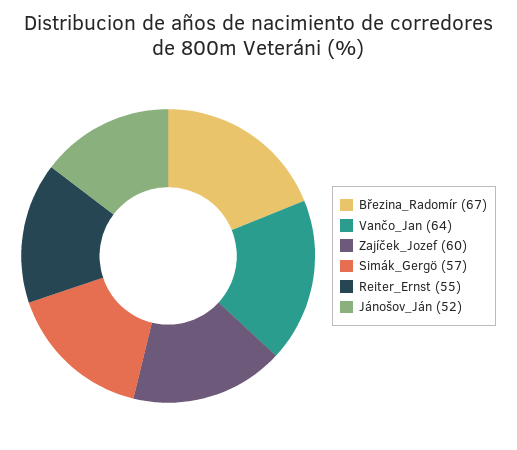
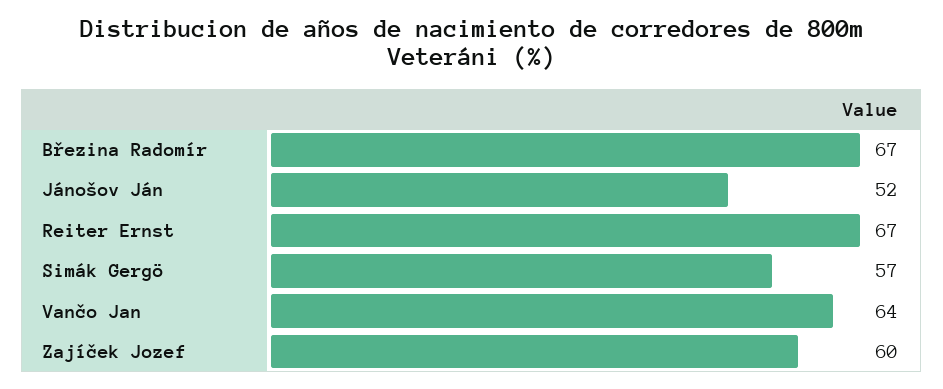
  {
    "Březina_Radomír": 67,
    "Vančo_Jan": 64,
    "Zajíček_Jozef": 60,
    "Simák_Gergö": 57,
-   "Reiter_Ernst": 55,
+   "Reiter_Ernst": 67,
    "Jánošov_Ján": 52
  }

